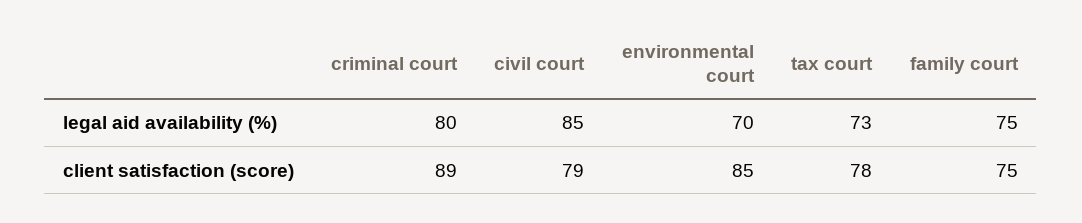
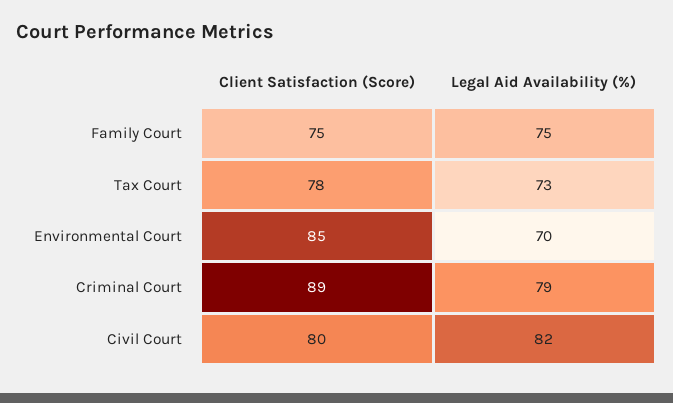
  {
    "criminal court": {
-     "legal aid availability (%)": 80,
+     "legal aid availability (%)": 79,
      "client satisfaction (score)": 89
    },
    "civil court": {
-     "legal aid availability (%)": 85,
+     "legal aid availability (%)": 82,
-     "client satisfaction (score)": 79
+     "client satisfaction (score)": 80
    },
    "environmental court": {
      "legal aid availability (%)": 70,
      "client satisfaction (score)": 85
    },
    "tax court": {
      "legal aid availability (%)": 73,
      "client satisfaction (score)": 78
    },
    "family court": {
      "legal aid availability (%)": 75,
      "client satisfaction (score)": 75
    }
  }

